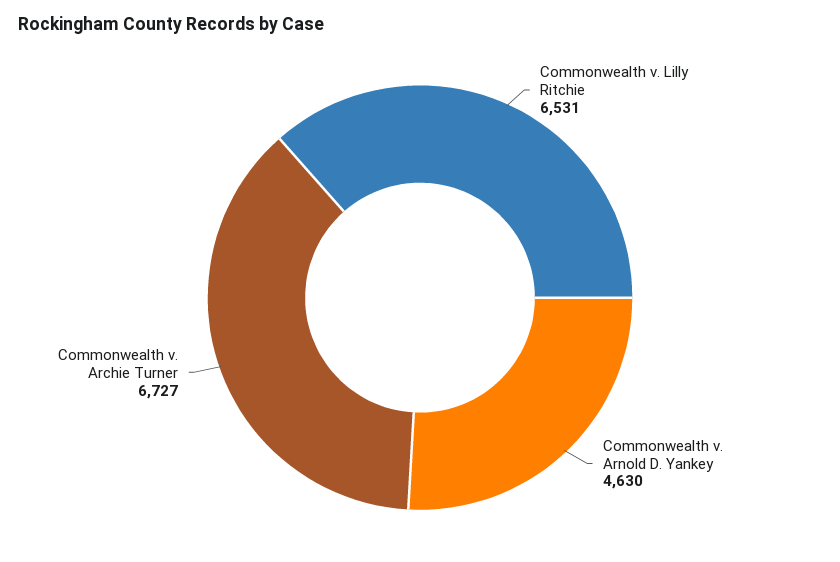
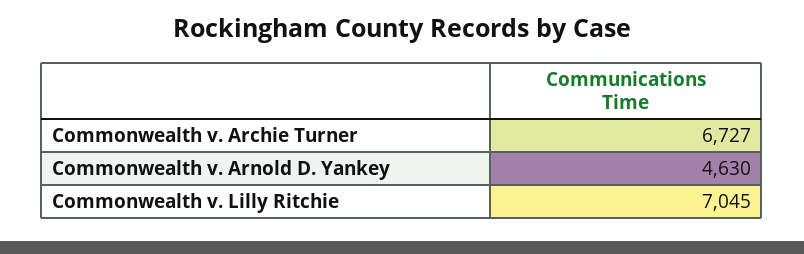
  {
-   "Commonwealth v. Lilly Ritchie": 6531,
+   "Commonwealth v. Lilly Ritchie": 7045,
    "Commonwealth v. Arnold D. Yankey": 4630,
    "Commonwealth v. Archie Turner": 6727
  }

